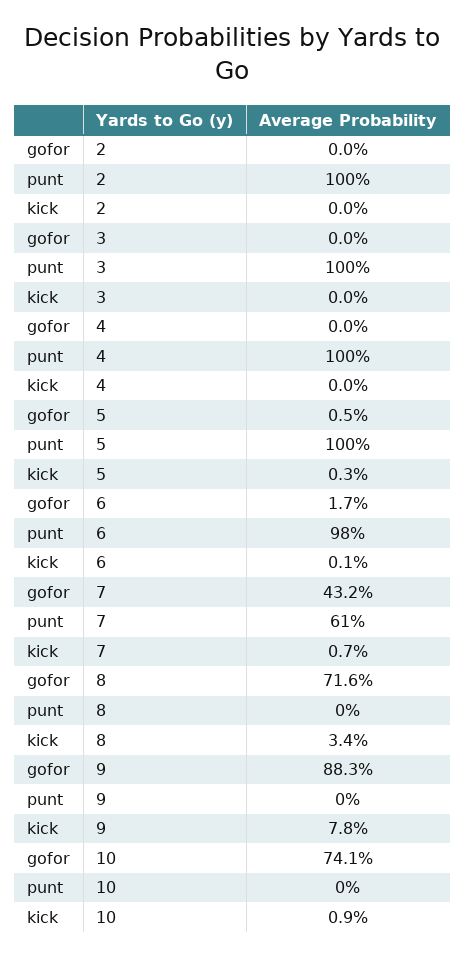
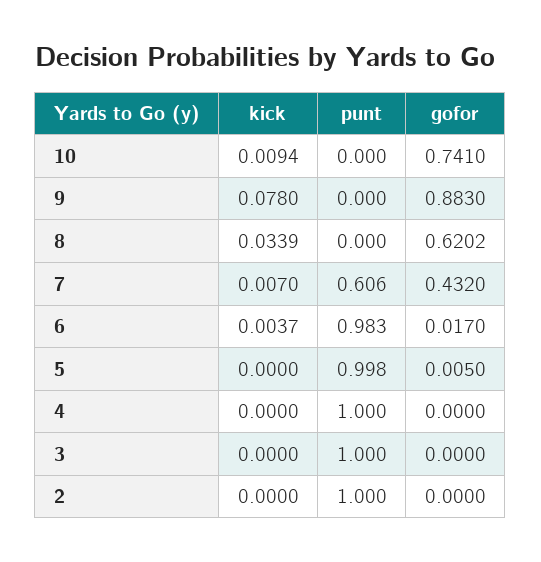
  {
    "gofor": {
      "2": 0,
      "3": 0,
      "4": 0,
      "5": 0.005,
      "6": 0.017,
      "7": 0.432,
-     "8": 0.716,
+     "8": 0.6202,
      "9": 0.883,
      "10": 0.741
    },
    "punt": {
      "2": 1,
      "3": 1,
      "4": 1,
      "5": 0.998,
      "6": 0.983,
      "7": 0.606,
      "8": 0,
      "9": 0,
      "10": 0
    },
    "kick": {
      "2": 0,
      "3": 0,
      "4": 0,
-     "5": 0.003,
+     "5": 0,
-     "6": 0.001,
+     "6": 0.0037,
      "7": 0.007,
      "8": 0.0339,
      "9": 0.078,
      "10": 0.0094
    }
  }

